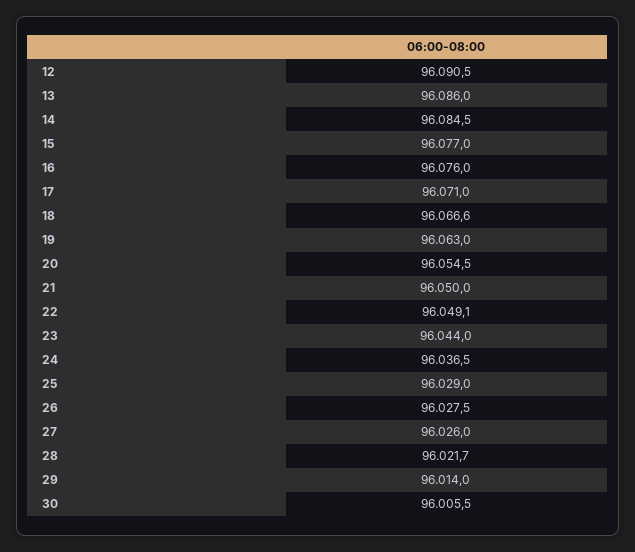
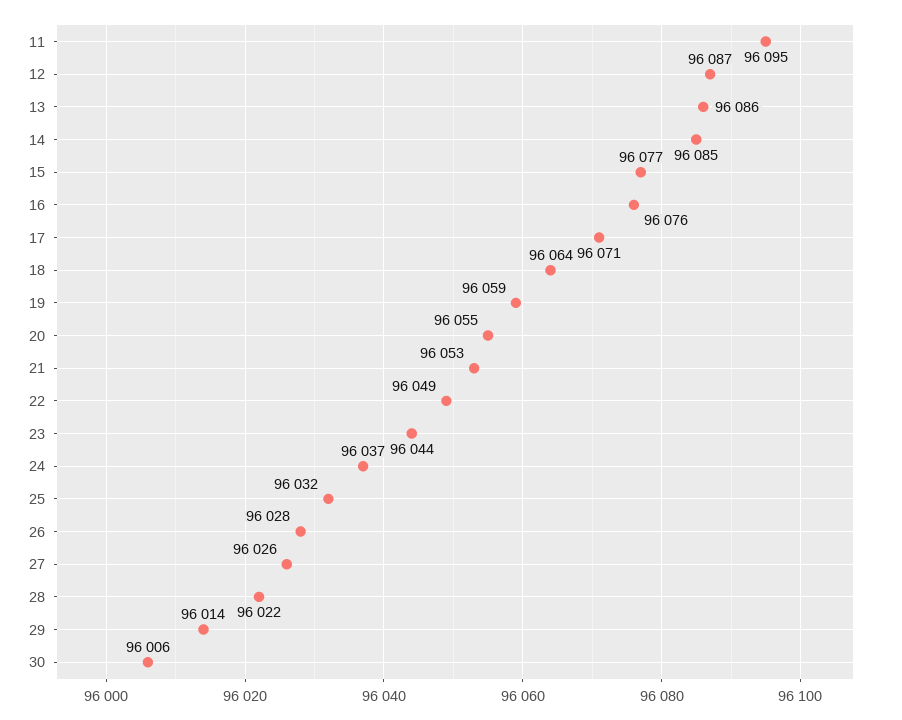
  {
-   "12": 96090.5,
+   "12": 96087,
    "13": 96086,
    "14": 96084.5,
    "15": 96077,
    "16": 96076,
    "17": 96071,
-   "18": 96066.6,
+   "18": 96064,
-   "19": 96063,
+   "19": 96059,
    "20": 96054.5,
-   "21": 96050,
+   "21": 96053,
    "22": 96049.1,
    "23": 96044,
    "24": 96036.5,
-   "25": 96029,
+   "25": 96032,
    "26": 96027.5,
    "27": 96026,
    "28": 96021.7,
    "29": 96014,
-   "30": 96005.5
+   "30": 96005.5,
+   "11": 96095
  }

